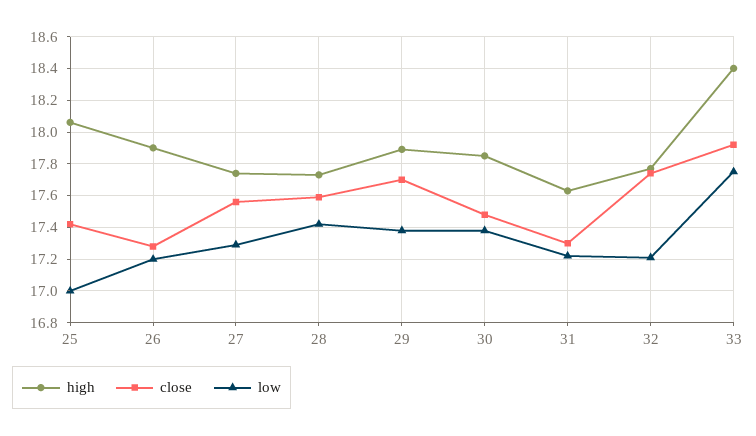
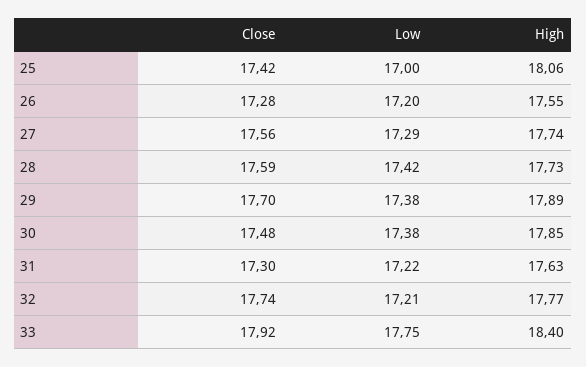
  {
    "high": {
      "25": 18.06,
-     "26": 17.9,
+     "26": 17.55,
      "27": 17.74,
      "28": 17.73,
      "29": 17.89,
      "30": 17.85,
      "31": 17.63,
      "32": 17.77,
      "33": 18.4
    },
    "close": {
      "25": 17.42,
      "26": 17.28,
      "27": 17.56,
      "28": 17.59,
      "29": 17.7,
      "30": 17.48,
      "31": 17.3,
      "32": 17.74,
      "33": 17.92
    },
    "low": {
      "25": 17,
      "26": 17.2,
      "27": 17.29,
      "28": 17.42,
      "29": 17.38,
      "30": 17.38,
      "31": 17.22,
      "32": 17.21,
      "33": 17.75
    }
  }

